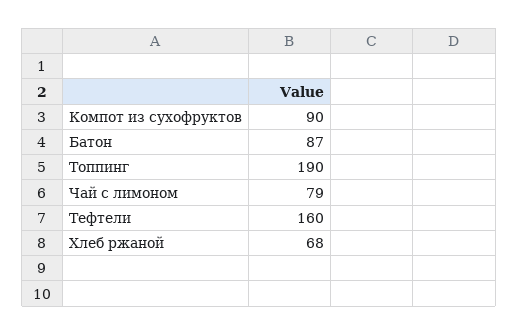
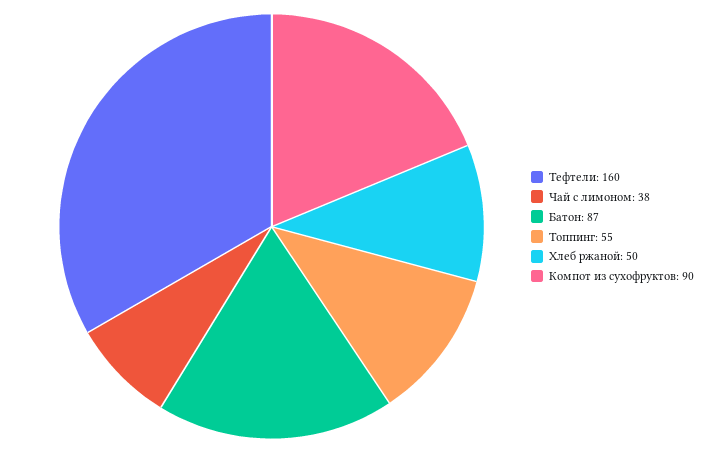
  {
    "Компот из сухофруктов": 90,
    "Батон": 87,
-   "Топпинг": 190,
+   "Топпинг": 55,
-   "Чай с лимоном": 79,
+   "Чай с лимоном": 38,
    "Тефтели": 160,
-   "Хлеб ржаной": 68
+   "Хлеб ржаной": 50
  }

